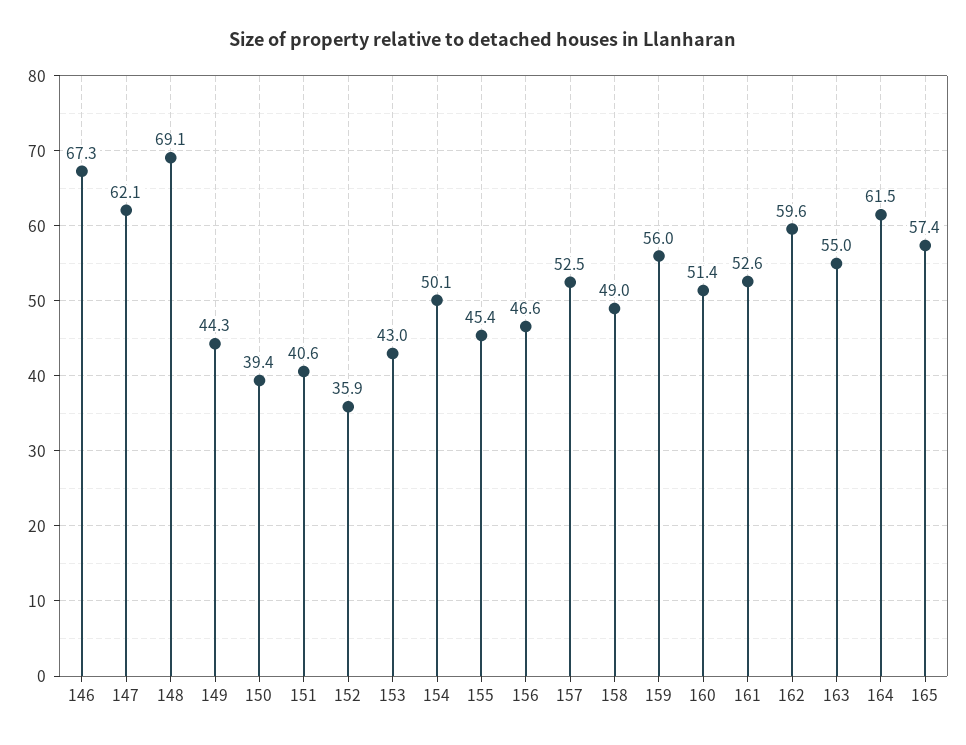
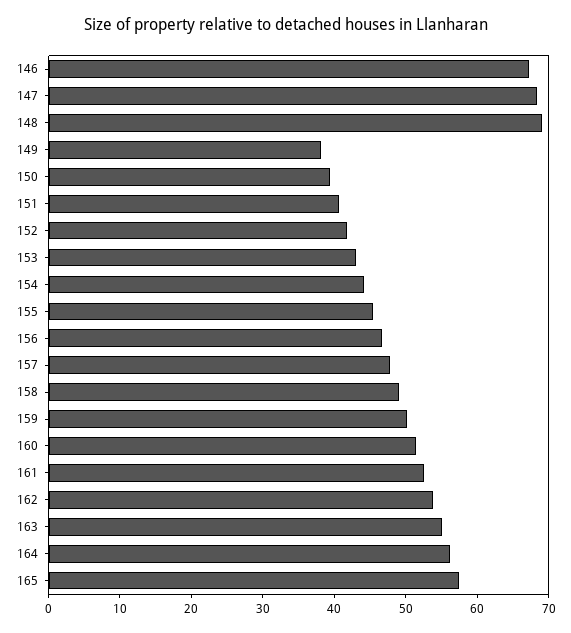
  {
    "146": 67.3,
-   "147": 62.1,
+   "147": 68,
    "148": 69.1,
-   "149": 44.3,
+   "149": 38,
    "150": 39.4,
    "151": 40.6,
-   "152": 35.9,
+   "152": 42,
    "153": 43,
-   "154": 50.1,
+   "154": 44,
    "155": 45.4,
    "156": 46.6,
-   "157": 52.5,
+   "157": 48,
    "158": 49,
-   "159": 56,
+   "159": 50,
    "160": 51.4,
    "161": 52.6,
-   "162": 59.6,
+   "162": 54,
    "163": 55,
-   "164": 61.5,
+   "164": 56,
    "165": 57.4
  }

